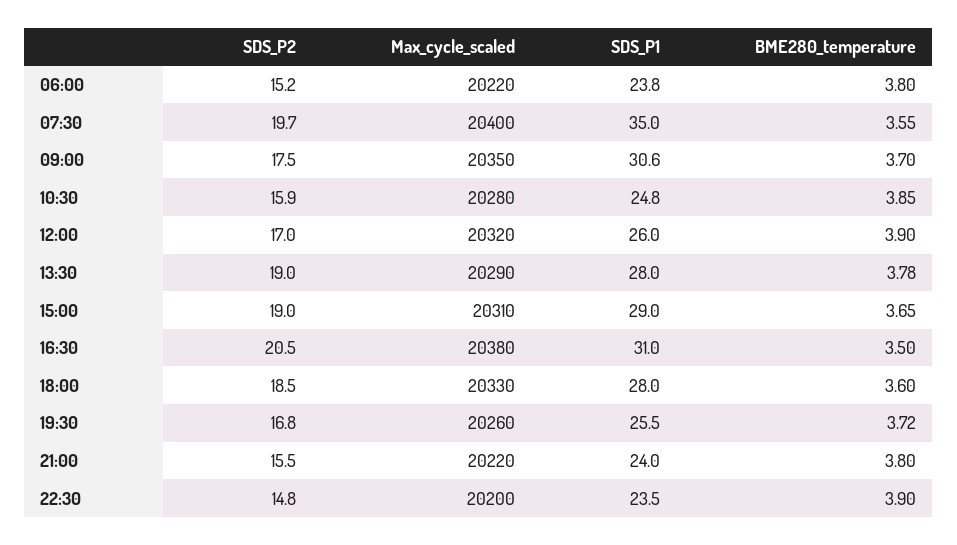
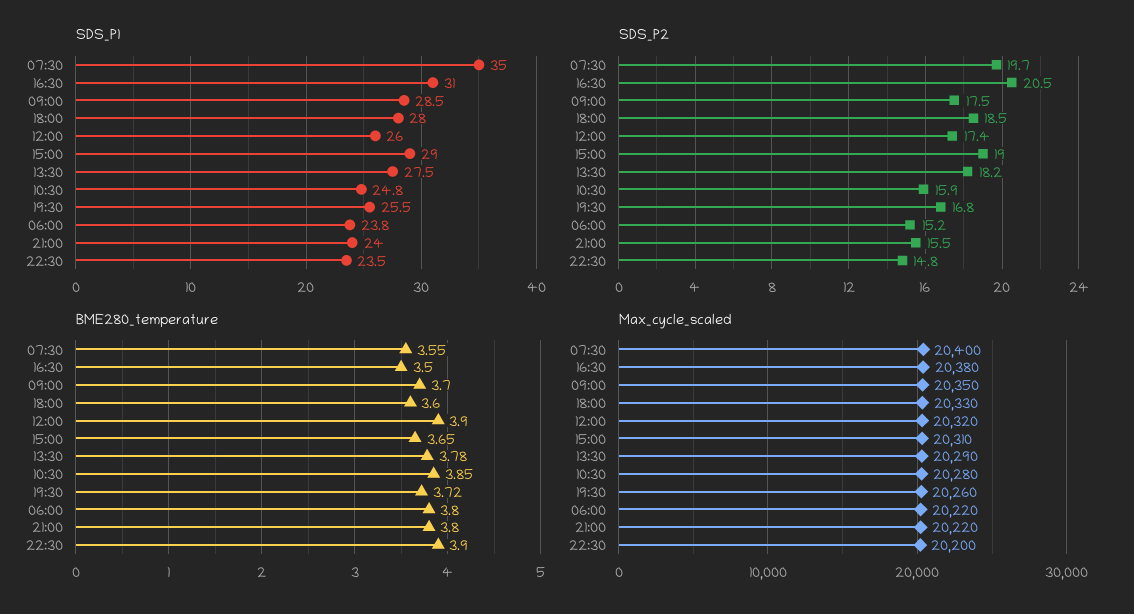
  {
    "SDS_P2": {
      "06:00": 15.2,
      "07:30": 19.7,
      "09:00": 17.5,
      "10:30": 15.9,
-     "12:00": 17,
+     "12:00": 17.4,
-     "13:30": 19,
+     "13:30": 18.2,
      "15:00": 19,
      "16:30": 20.5,
      "18:00": 18.5,
      "19:30": 16.8,
      "21:00": 15.5,
      "22:30": 14.8
    },
    "Max_cycle_scaled": {
      "06:00": 20220,
      "07:30": 20400,
      "09:00": 20350,
      "10:30": 20280,
      "12:00": 20320,
      "13:30": 20290,
      "15:00": 20310,
      "16:30": 20380,
      "18:00": 20330,
      "19:30": 20260,
      "21:00": 20220,
      "22:30": 20200
    },
    "SDS_P1": {
      "06:00": 23.8,
      "07:30": 35,
-     "09:00": 30.6,
+     "09:00": 28.5,
      "10:30": 24.8,
      "12:00": 26,
-     "13:30": 28,
+     "13:30": 27.5,
      "15:00": 29,
      "16:30": 31,
      "18:00": 28,
      "19:30": 25.5,
      "21:00": 24,
      "22:30": 23.5
    },
    "BME280_temperature": {
      "06:00": 3.8,
      "07:30": 3.55,
      "09:00": 3.7,
      "10:30": 3.85,
      "12:00": 3.9,
      "13:30": 3.78,
      "15:00": 3.65,
      "16:30": 3.5,
      "18:00": 3.6,
      "19:30": 3.72,
      "21:00": 3.8,
      "22:30": 3.9
    }
  }

